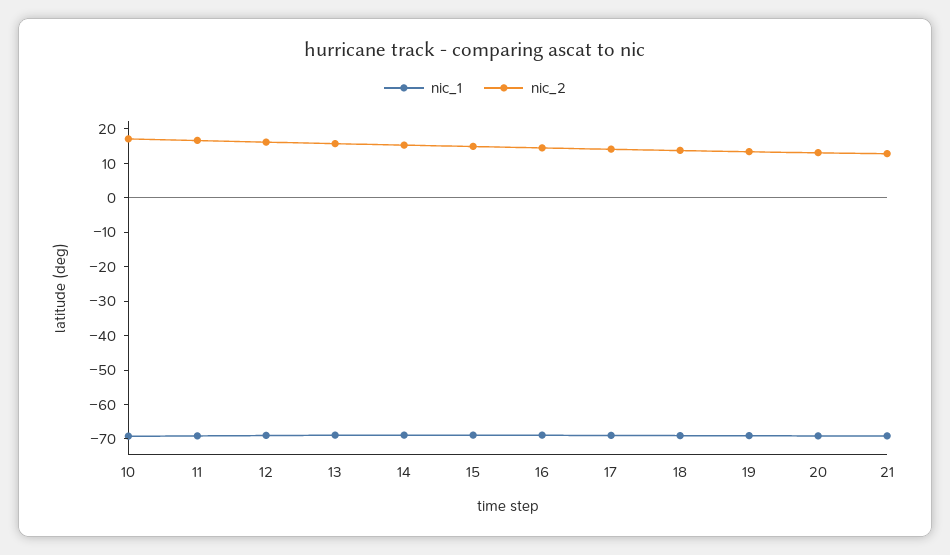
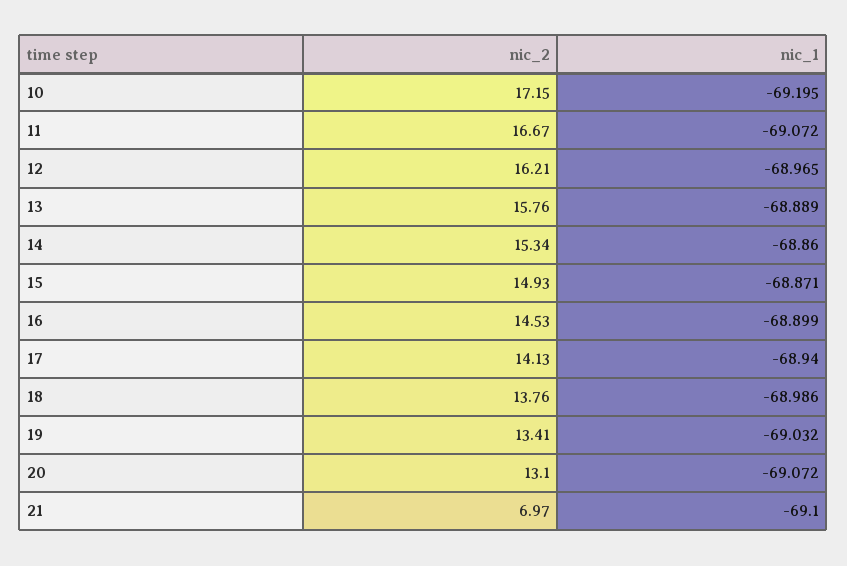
  {
    "nic_1": {
      "10": -69.195,
      "11": -69.072,
      "12": -68.965,
      "13": -68.889,
      "14": -68.86,
      "15": -68.871,
      "16": -68.899,
      "17": -68.94,
      "18": -68.986,
      "19": -69.032,
      "20": -69.072,
      "21": -69.1
    },
    "nic_2": {
      "10": 17.15,
      "11": 16.67,
      "12": 16.21,
      "13": 15.76,
      "14": 15.34,
      "15": 14.93,
      "16": 14.53,
      "17": 14.13,
      "18": 13.76,
      "19": 13.41,
      "20": 13.1,
-     "21": 12.5
+     "21": 6.97
    }
  }

